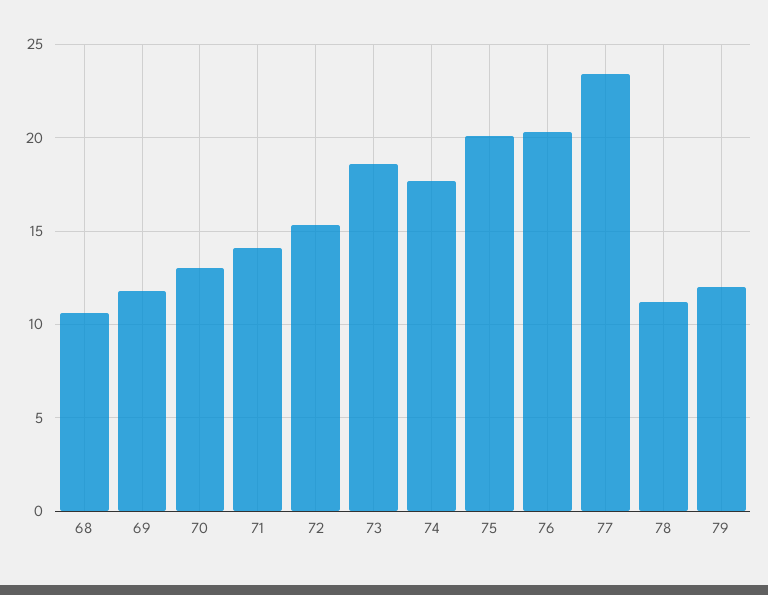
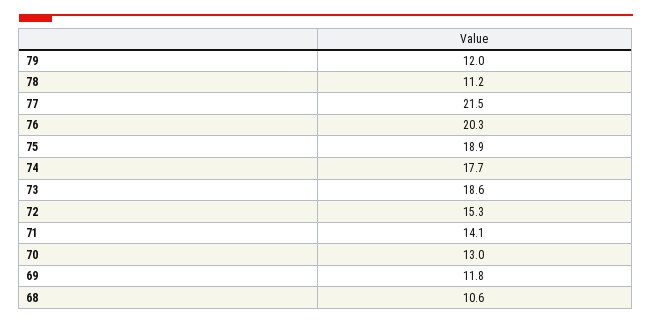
  {
    "68": 10.6,
    "69": 11.8,
    "70": 13,
    "71": 14.1,
    "72": 15.3,
    "73": 18.6,
    "74": 17.7,
-   "75": 20,
+   "75": 18.9,
    "76": 20.3,
-   "77": 23.5,
+   "77": 21.5,
    "78": 11.2,
    "79": 12
  }

